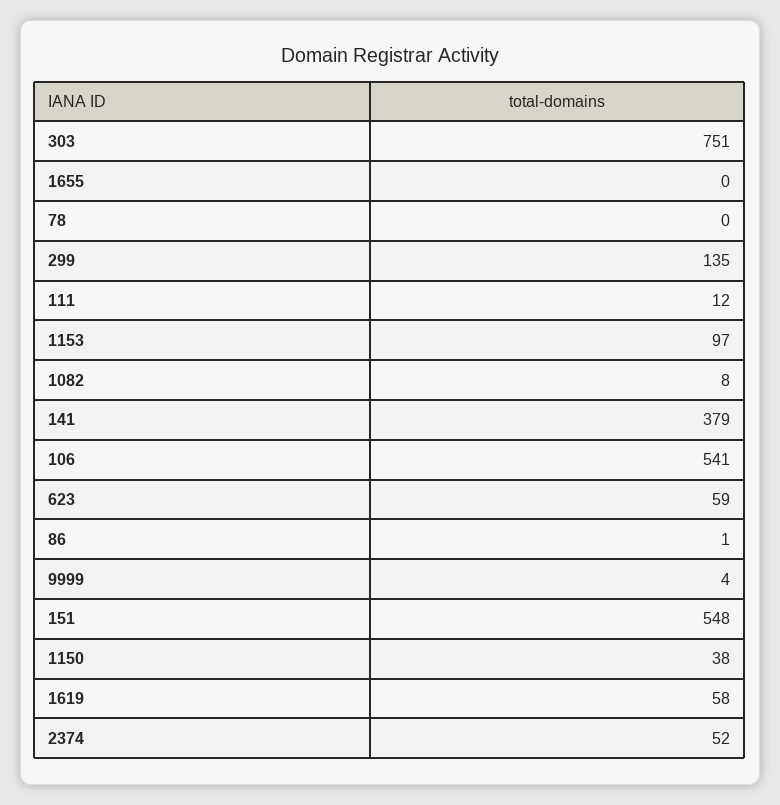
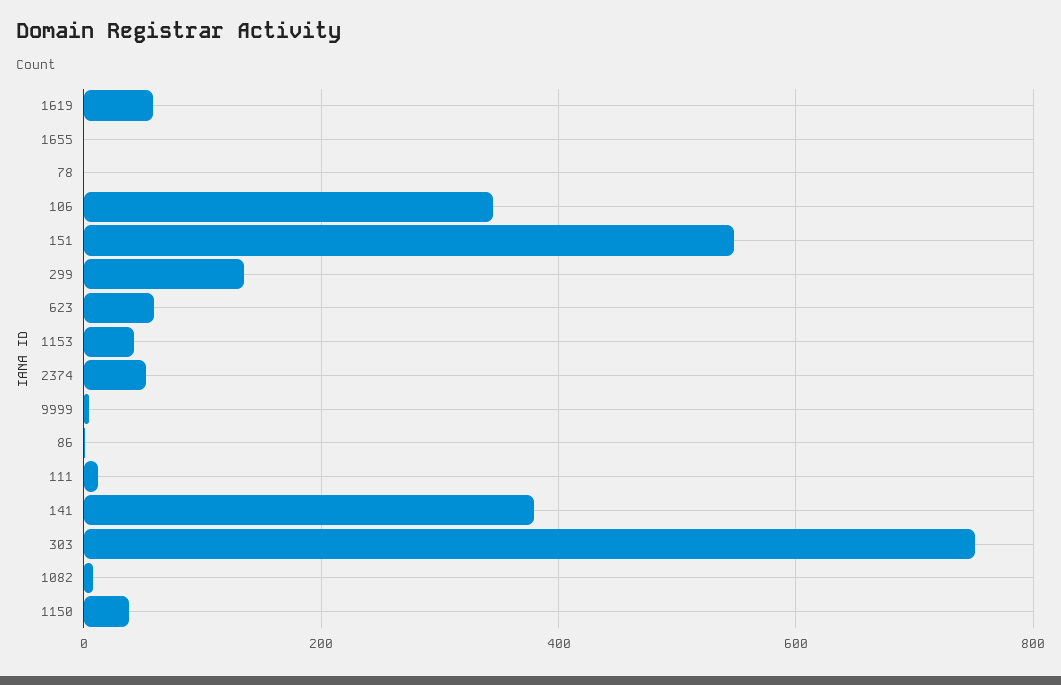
  {
    "303": 751,
    "1655": 0,
    "78": 0,
    "299": 135,
    "111": 12,
-   "1153": 97,
+   "1153": 40,
    "1082": 8,
    "141": 379,
-   "106": 541,
+   "106": 340,
    "623": 59,
    "86": 1,
    "9999": 4,
    "151": 548,
    "1150": 38,
    "1619": 58,
    "2374": 52
  }

